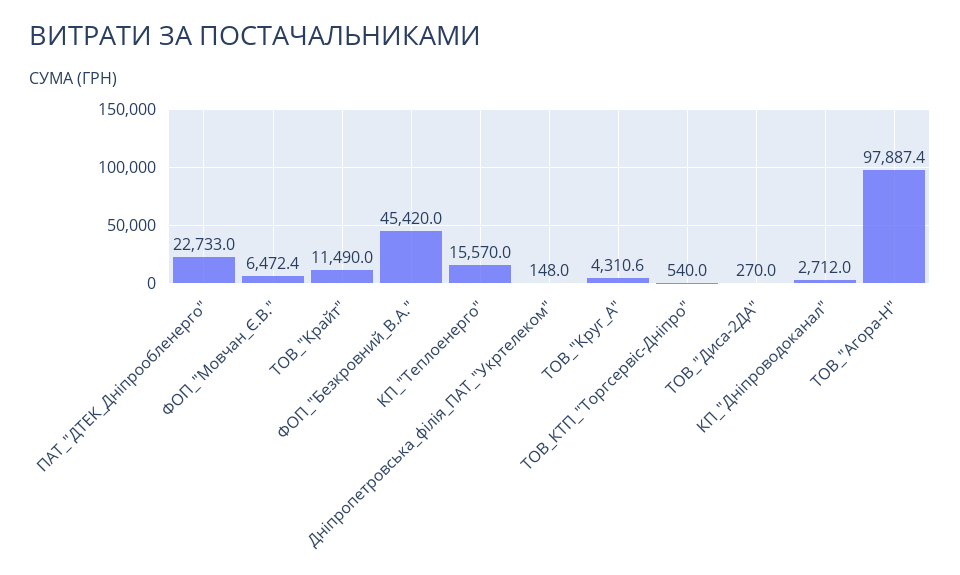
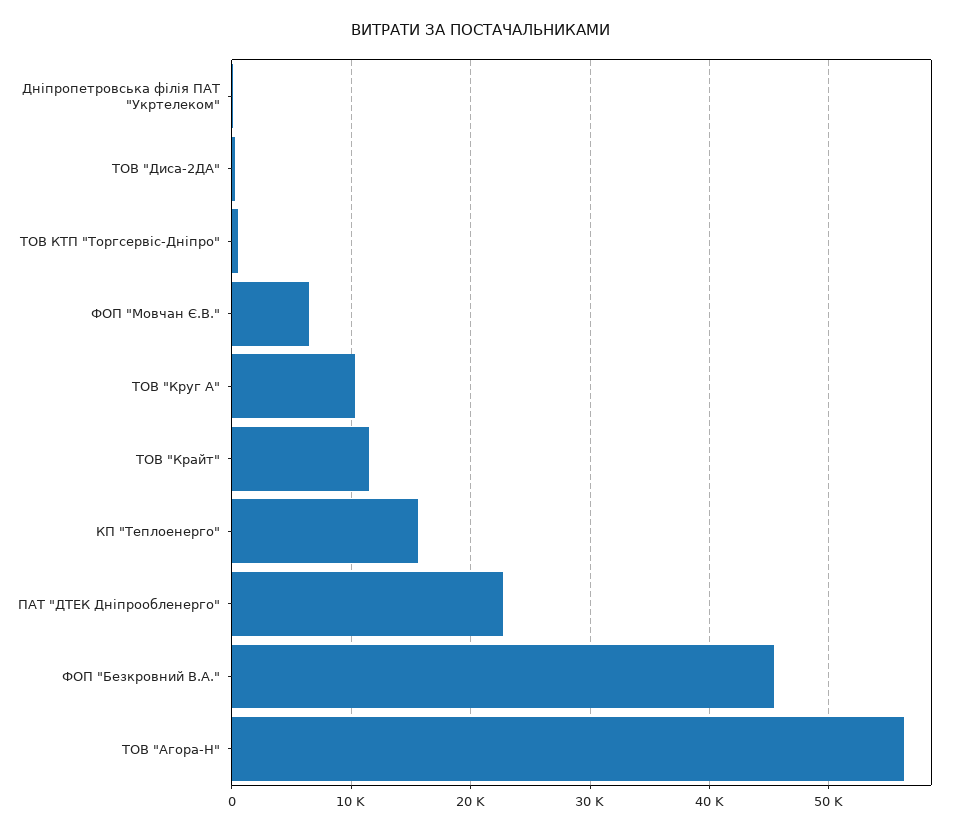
  {
    "ПАТ_\"ДТЕК_Дніпрообленерго\"": 22733,
    "ФОП_\"Мовчан_Є.В.\"": 6472.4,
    "ТОВ_\"Крайт\"": 11490,
    "ФОП_\"Безкровний_В.А.\"": 45420,
    "КП_\"Теплоенерго\"": 15570,
    "Дніпропетровська_філія_ПАТ_\"Укртелеком\"": 148,
-   "ТОВ_\"Круг_А\"": 4310.6,
+   "ТОВ_\"Круг_А\"": 10000,
    "ТОВ_КТП_\"Торгсервіс-Дніпро\"": 540,
    "ТОВ_\"Диса-2ДА\"": 270,
-   "КП_\"Дніпроводоканал\"": 2712,
-   "ТОВ_\"Агора-Н\"": 97887.4
+   "ТОВ_\"Агора-Н\"": 56000
  }

